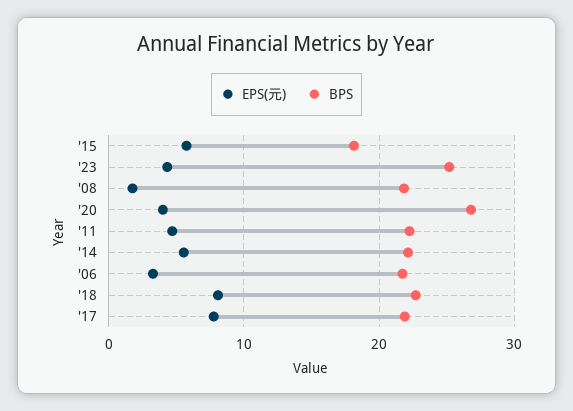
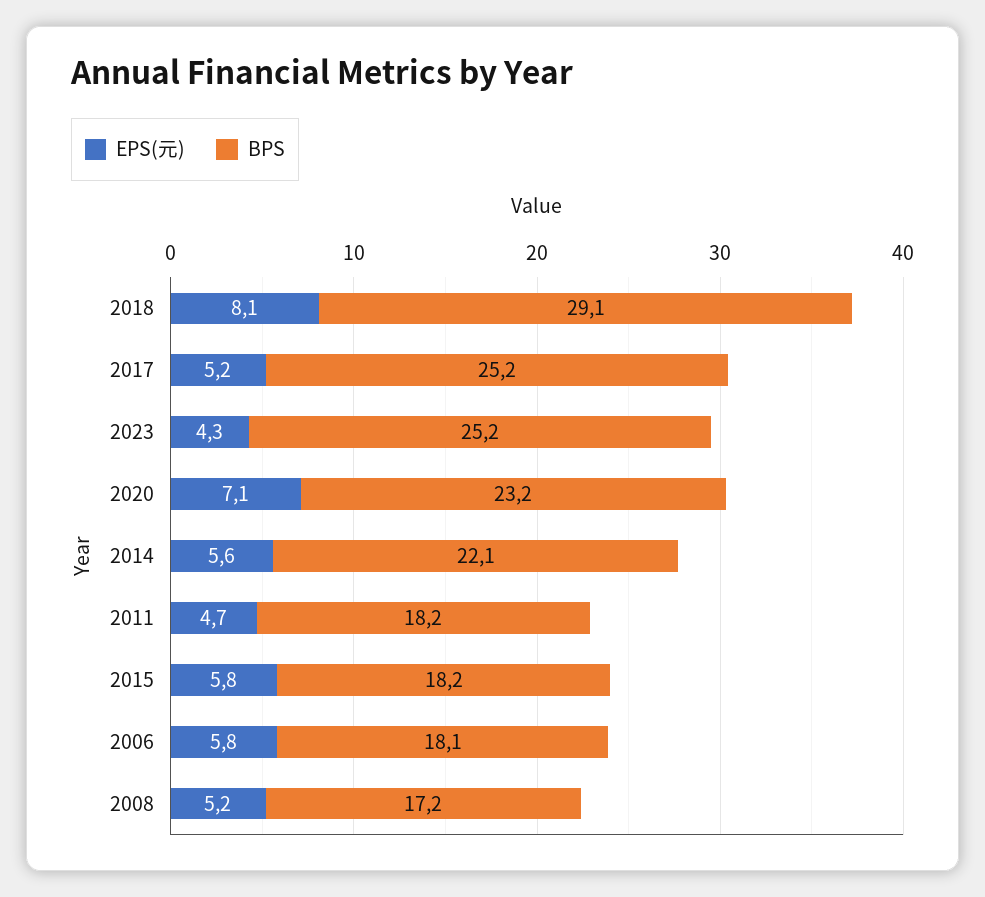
  {
    "EPS(元)": {
      "'15": 5.8,
      "'23": 4.3,
-     "'08": 2,
+     "'08": 5.2,
-     "'20": 4,
+     "'20": 7.1,
      "'11": 4.7,
      "'14": 5.6,
-     "'06": 3,
+     "'06": 5.8,
      "'18": 8.1,
-     "'17": 8
+     "'17": 5.2
    },
    "BPS": {
      "'15": 18.2,
      "'23": 25.2,
-     "'08": 22,
+     "'08": 17.2,
-     "'20": 27,
+     "'20": 23.2,
-     "'11": 22,
+     "'11": 18.2,
      "'14": 22.1,
-     "'06": 22,
+     "'06": 18.1,
-     "'18": 23,
+     "'18": 29.1,
-     "'17": 22
+     "'17": 25.2
    }
  }

